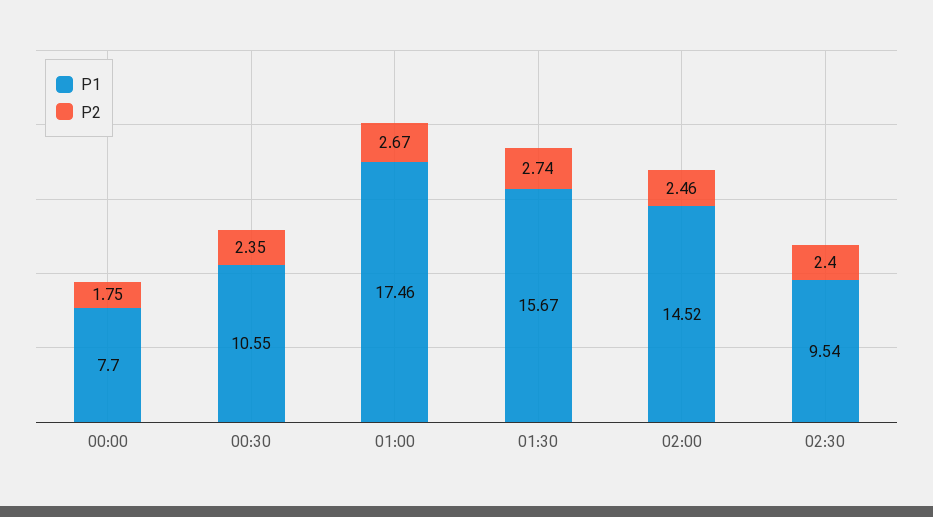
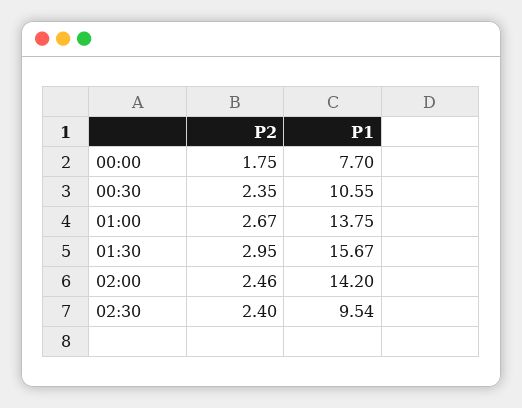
  {
    "P1": {
      "00:00": 7.7,
      "00:30": 10.55,
-     "01:00": 17.46,
+     "01:00": 13.75,
      "01:30": 15.67,
-     "02:00": 14.52,
+     "02:00": 14.2,
      "02:30": 9.54
    },
    "P2": {
      "00:00": 1.75,
      "00:30": 2.35,
      "01:00": 2.67,
-     "01:30": 2.74,
+     "01:30": 2.95,
      "02:00": 2.46,
      "02:30": 2.4
    }
  }

